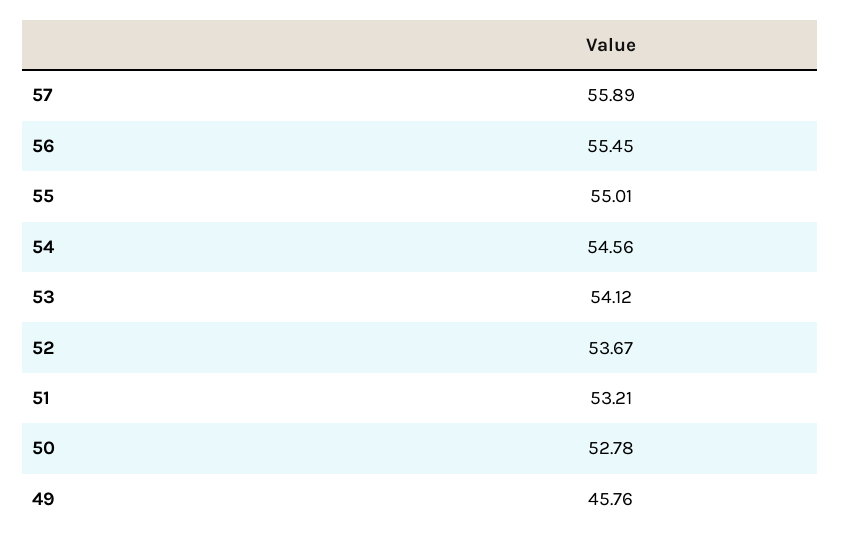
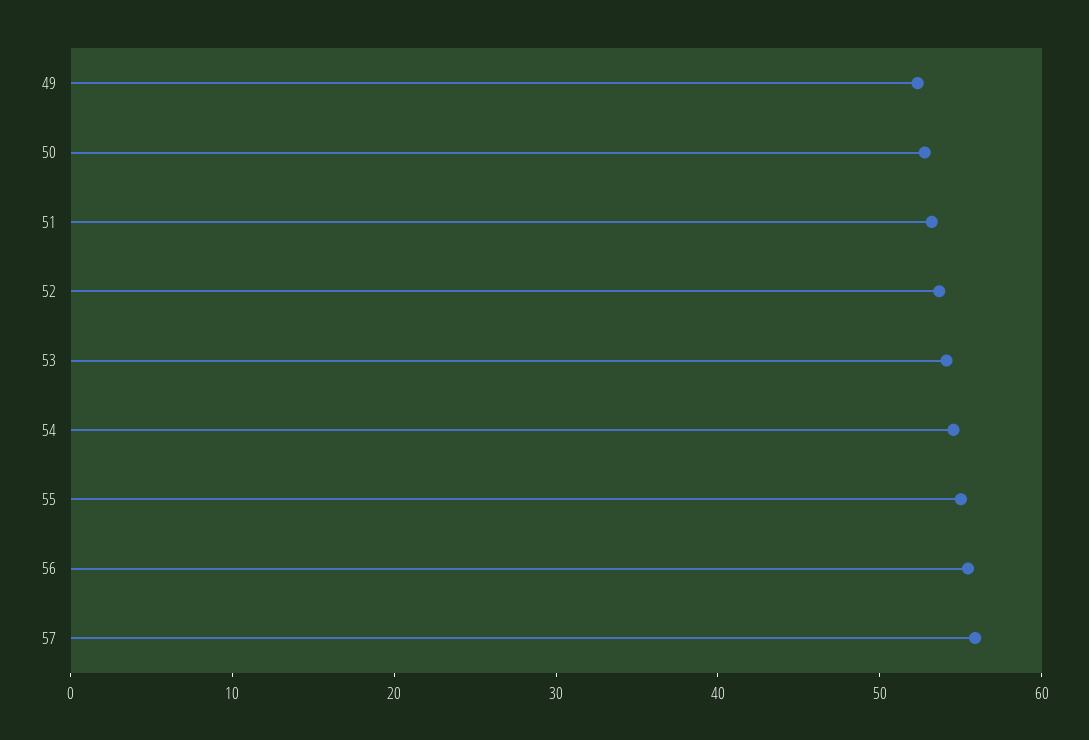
  {
    "57": 55.89,
    "56": 55.45,
    "55": 55.01,
    "54": 54.56,
    "53": 54.12,
    "52": 53.67,
    "51": 53.21,
    "50": 52.78,
-   "49": 45.76
+   "49": 52
  }

